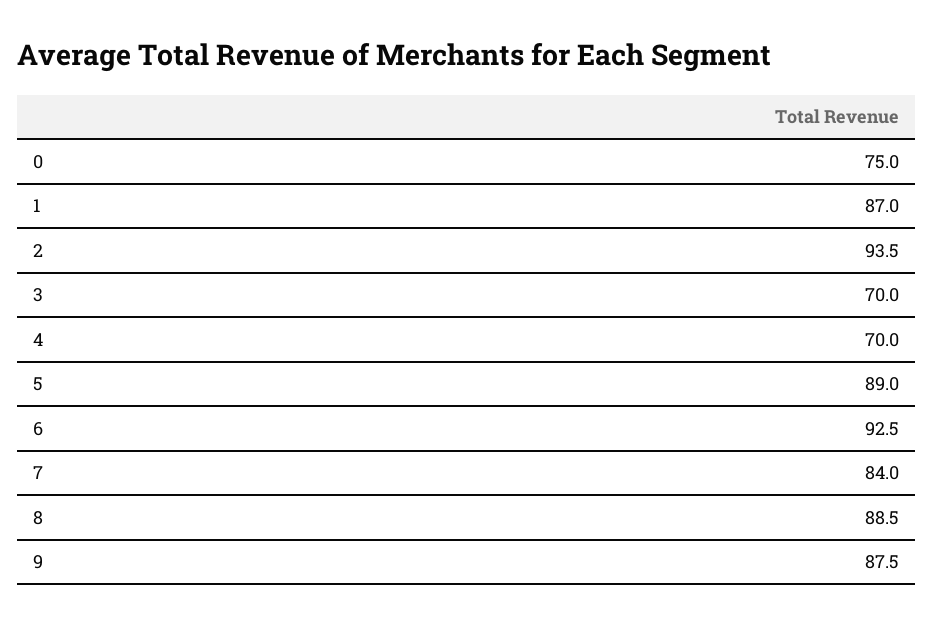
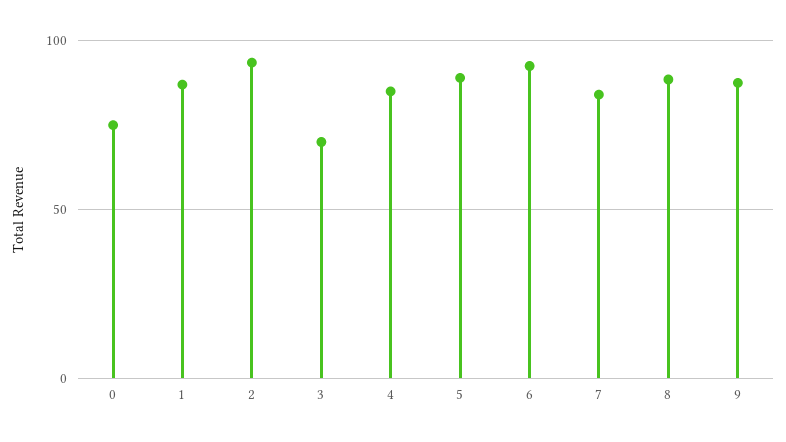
  {
    "0": 75,
    "1": 87,
    "2": 93.5,
    "3": 70,
-   "4": 70,
+   "4": 85,
    "5": 89,
    "6": 92.5,
    "7": 84,
    "8": 88.5,
    "9": 87.5
  }

